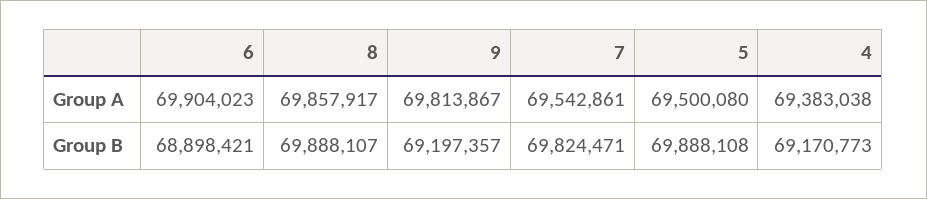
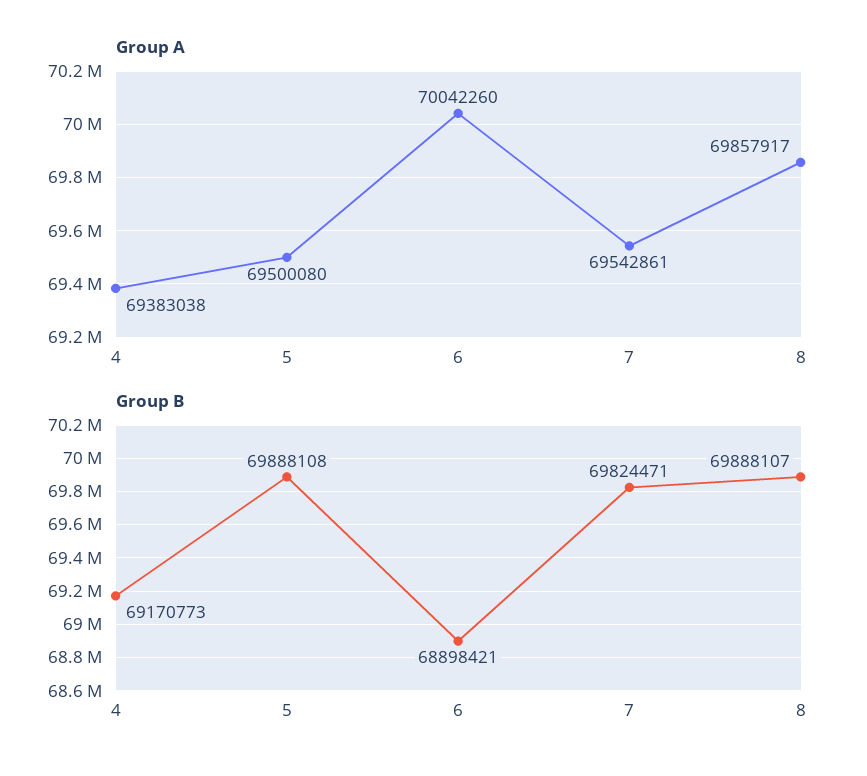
  {
    "Group A": {
-     "6": 69904023,
+     "6": 70042260,
      "8": 69857917,
-     "9": 69813867,
      "7": 69542861,
      "5": 69500080,
      "4": 69383038
    },
    "Group B": {
      "6": 68898421,
      "8": 69888107,
-     "9": 69197357,
      "7": 69824471,
      "5": 69888108,
      "4": 69170773
    }
  }

